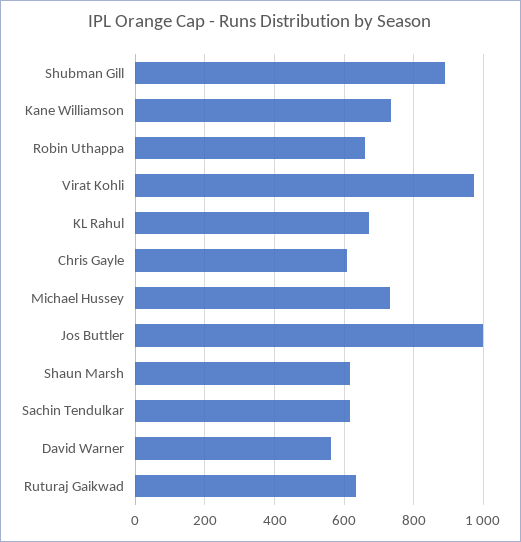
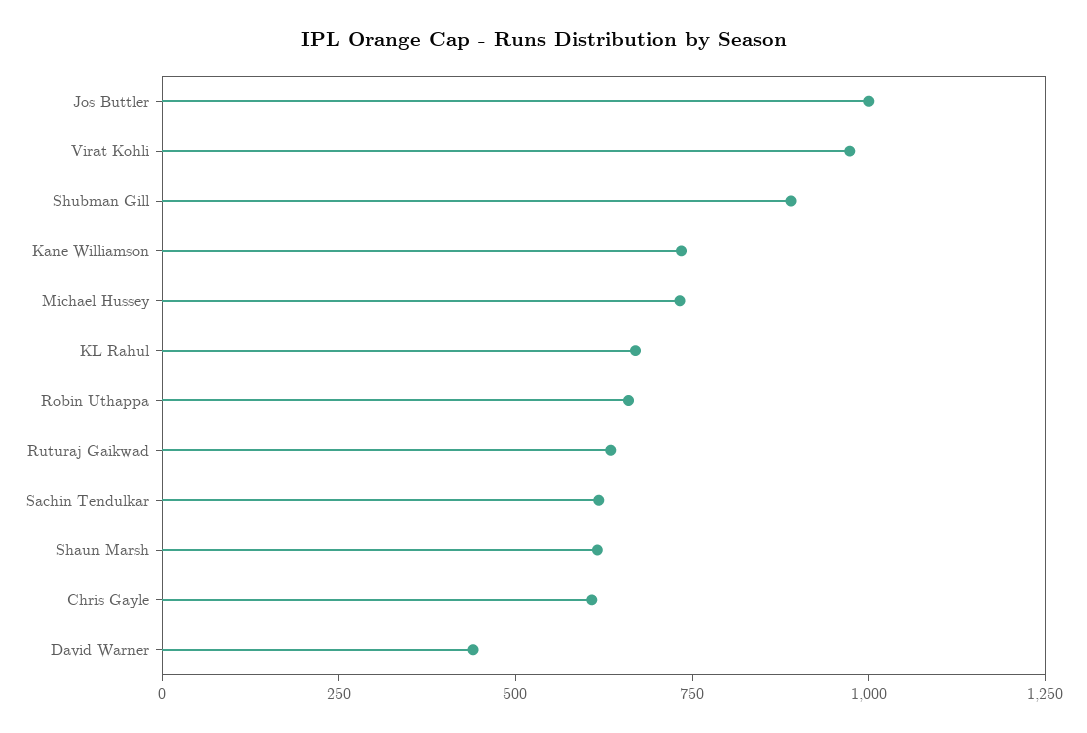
  {
    "Shubman Gill": 900,
    "Kane Williamson": 740,
    "Robin Uthappa": 660,
    "Virat Kohli": 980,
    "KL Rahul": 680,
    "Chris Gayle": 600,
    "Michael Hussey": 740,
    "Jos Buttler": 1000,
    "Shaun Marsh": 620,
    "Sachin Tendulkar": 620,
-   "David Warner": 560,
+   "David Warner": 450,
    "Ruturaj Gaikwad": 640
  }

